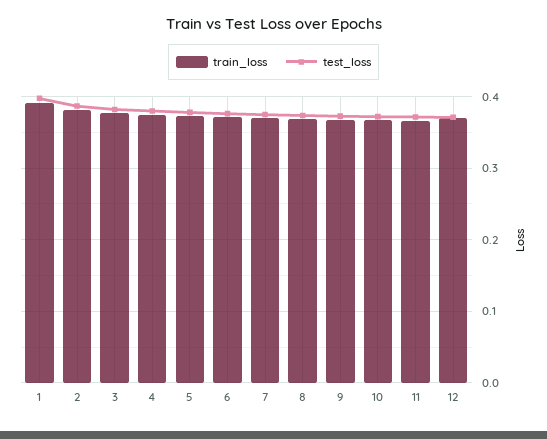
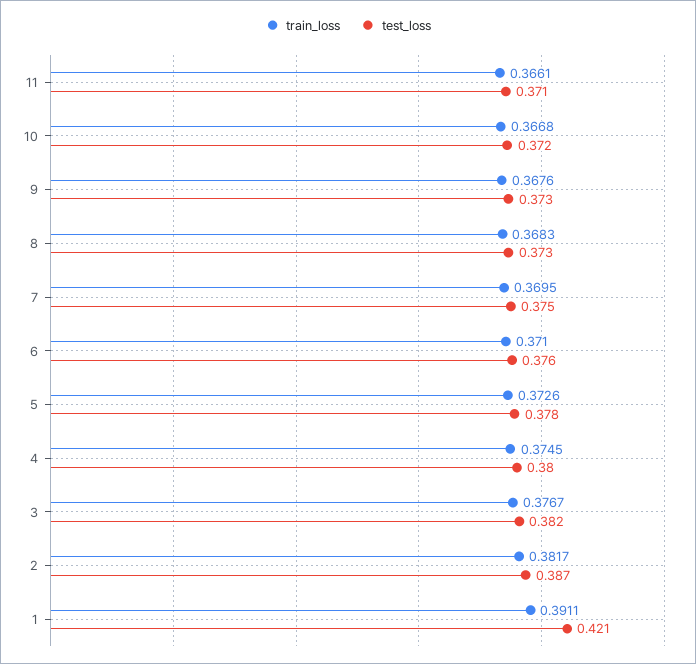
  {
    "train_loss": {
      "1": 0.3911,
      "2": 0.3817,
      "3": 0.3767,
      "4": 0.3745,
      "5": 0.3726,
      "6": 0.371,
      "7": 0.3695,
      "8": 0.3683,
      "9": 0.3676,
      "10": 0.3668,
-     "11": 0.3661,
+     "11": 0.3661
-     "12": 0.37
    },
    "test_loss": {
-     "1": 0.4,
+     "1": 0.421,
      "2": 0.387,
      "3": 0.382,
      "4": 0.38,
      "5": 0.378,
      "6": 0.376,
      "7": 0.375,
      "8": 0.373,
      "9": 0.373,
      "10": 0.372,
-     "11": 0.371,
+     "11": 0.371
-     "12": 0.37
    }
  }

